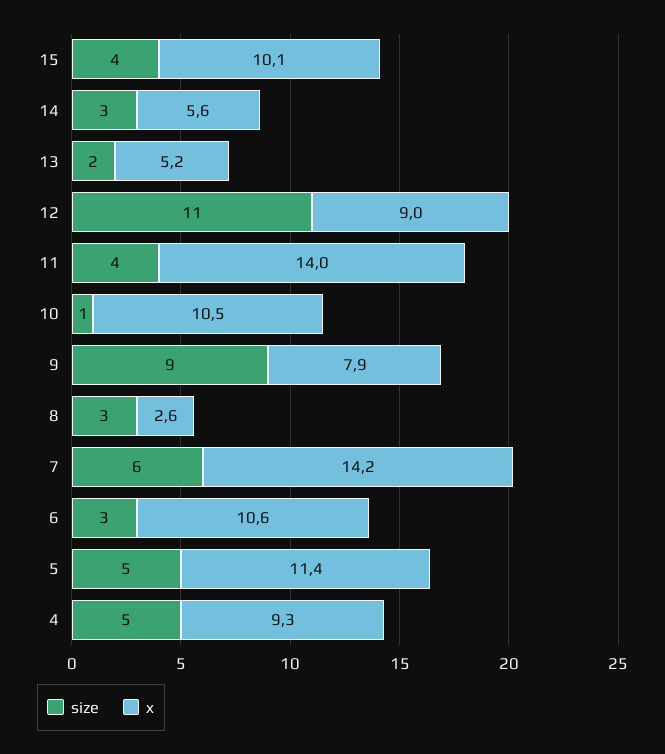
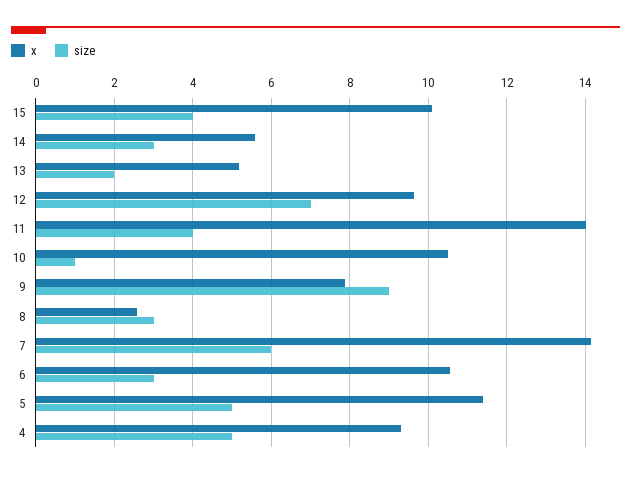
  {
    "size": {
      "15": 4,
      "14": 3,
      "13": 2,
-     "12": 11,
+     "12": 7,
      "11": 4,
      "10": 1,
      "9": 9,
      "8": 3,
      "7": 6,
      "6": 3,
      "5": 5,
      "4": 5
    },
    "x": {
      "15": 10.1,
      "14": 5.6,
      "13": 5.2,
-     "12": 9,
+     "12": 9.6,
      "11": 14,
      "10": 10.5,
      "9": 7.9,
      "8": 2.6,
      "7": 14.2,
      "6": 10.6,
      "5": 11.4,
      "4": 9.3
    }
  }

